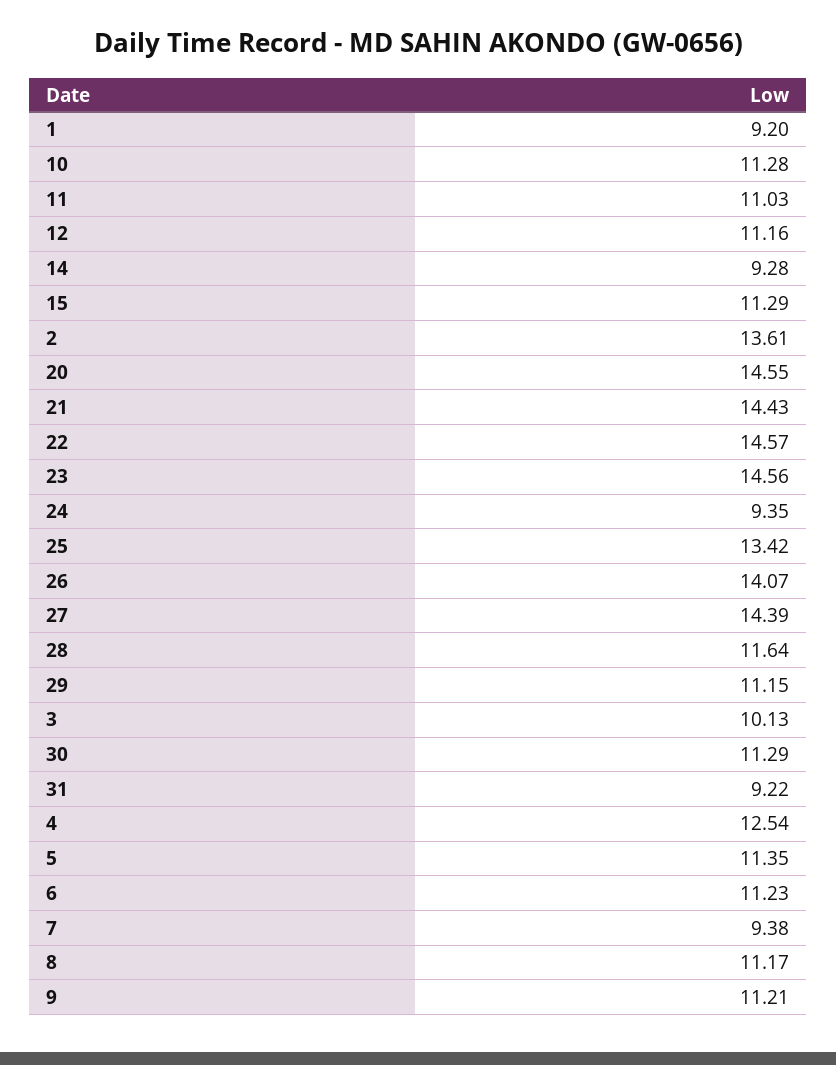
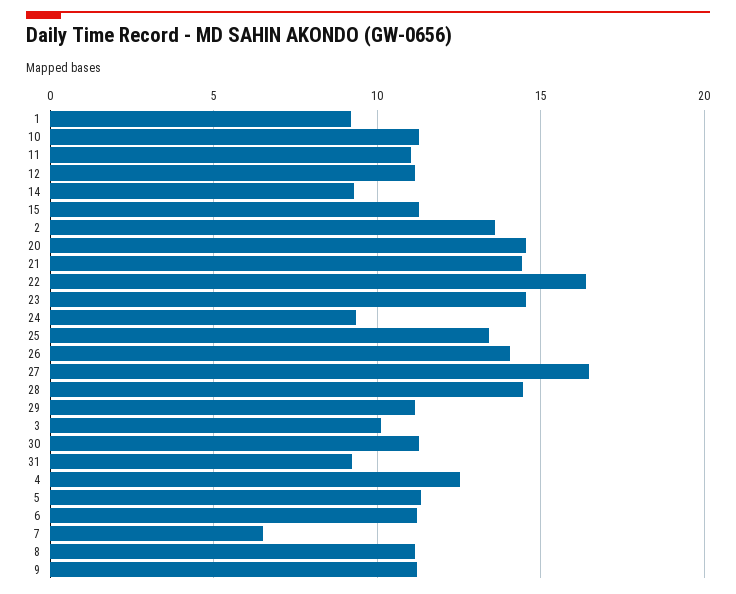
  {
    "1": 9.2,
    "10": 11.28,
    "11": 11.03,
    "12": 11.16,
    "14": 9.28,
    "15": 11.29,
    "2": 13.61,
    "20": 14.55,
    "21": 14.43,
-   "22": 14.57,
+   "22": 16.5,
    "23": 14.56,
    "24": 9.35,
    "25": 13.42,
    "26": 14.07,
-   "27": 14.39,
+   "27": 16.5,
-   "28": 11.64,
+   "28": 14.5,
    "29": 11.15,
    "3": 10.13,
    "30": 11.29,
    "31": 9.22,
    "4": 12.54,
    "5": 11.35,
    "6": 11.23,
-   "7": 9.38,
+   "7": 6.5,
    "8": 11.17,
    "9": 11.21
  }

